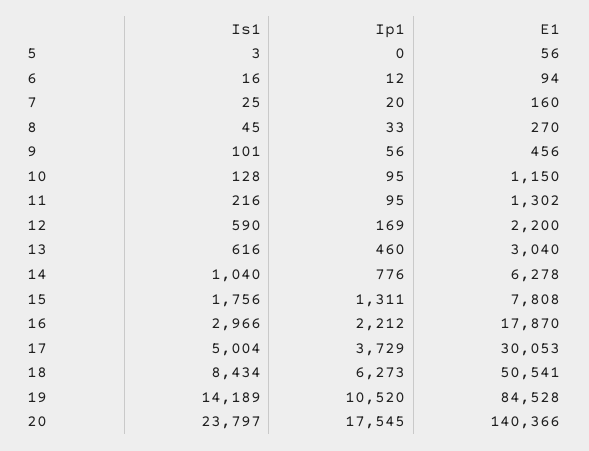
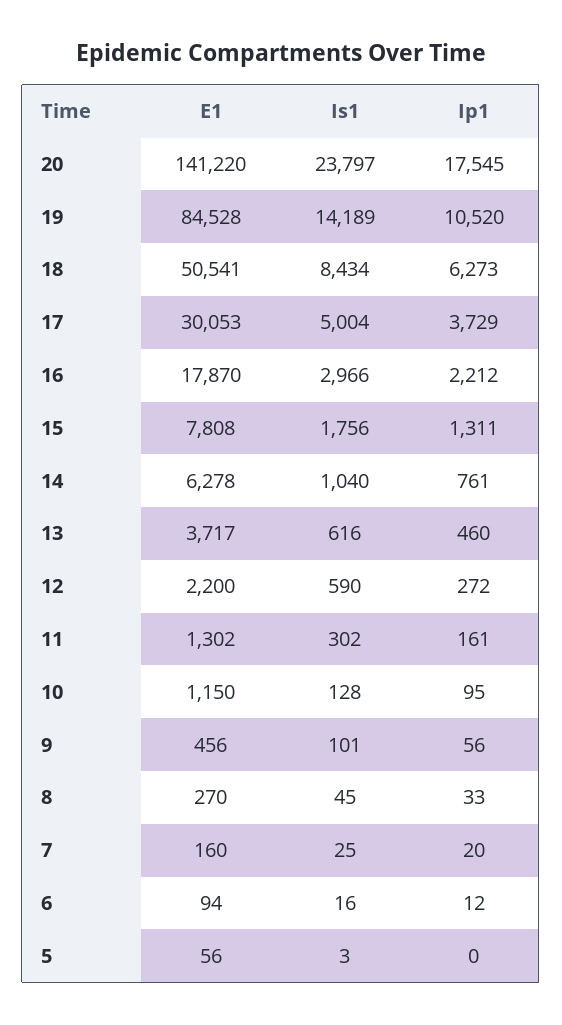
  {
    "Is1": {
      "5": 3,
      "6": 16,
      "7": 25,
      "8": 45,
      "9": 101,
      "10": 128,
-     "11": 216,
+     "11": 302,
      "12": 590,
      "13": 616,
      "14": 1040,
      "15": 1756,
      "16": 2966,
      "17": 5004,
      "18": 8434,
      "19": 14189,
      "20": 23797
    },
    "Ip1": {
      "5": 0,
      "6": 12,
      "7": 20,
      "8": 33,
      "9": 56,
      "10": 95,
-     "11": 95,
+     "11": 161,
-     "12": 169,
+     "12": 272,
      "13": 460,
-     "14": 776,
+     "14": 761,
      "15": 1311,
      "16": 2212,
      "17": 3729,
      "18": 6273,
      "19": 10520,
      "20": 17545
    },
    "E1": {
      "5": 56,
      "6": 94,
      "7": 160,
      "8": 270,
      "9": 456,
      "10": 1150,
      "11": 1302,
      "12": 2200,
-     "13": 3040,
+     "13": 3717,
      "14": 6278,
      "15": 7808,
      "16": 17870,
      "17": 30053,
      "18": 50541,
      "19": 84528,
-     "20": 140366
+     "20": 141220
    }
  }

